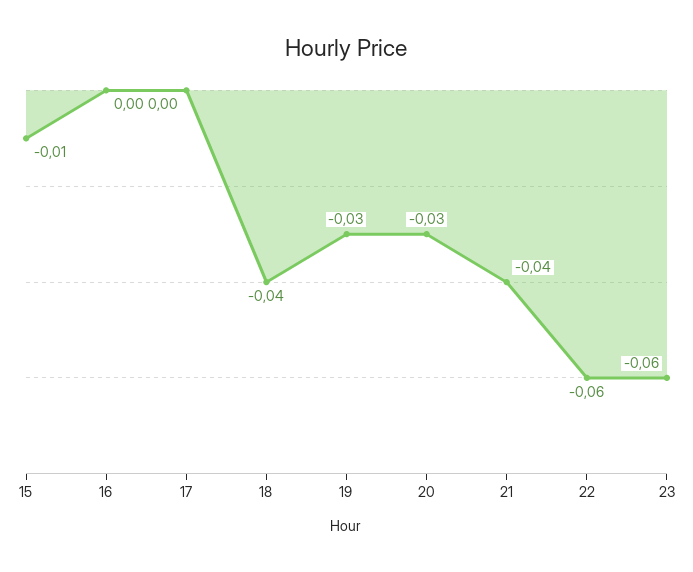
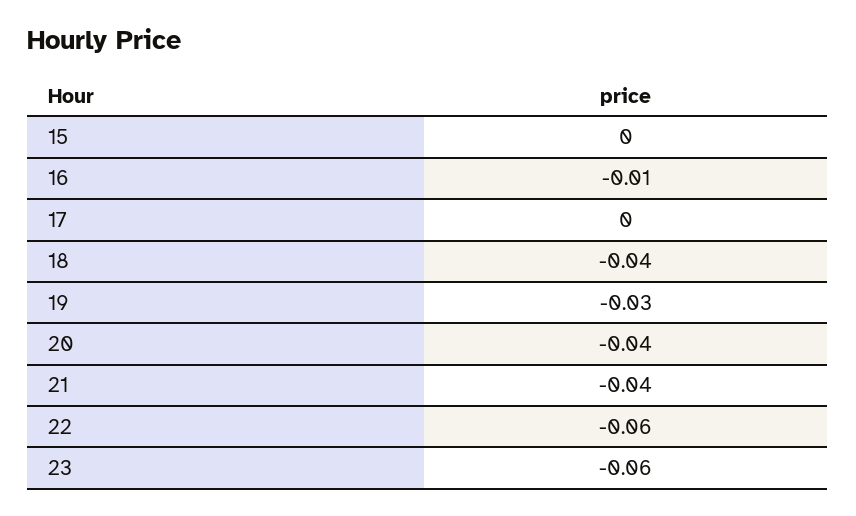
  {
-   "15": -0.01,
+   "15": 0,
-   "16": 0,
+   "16": -0.01,
    "17": 0,
    "18": -0.04,
    "19": -0.03,
-   "20": -0.03,
+   "20": -0.04,
    "21": -0.04,
    "22": -0.06,
    "23": -0.06
  }

